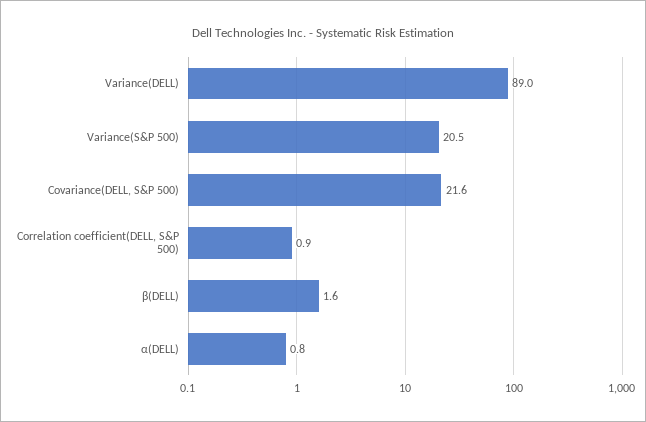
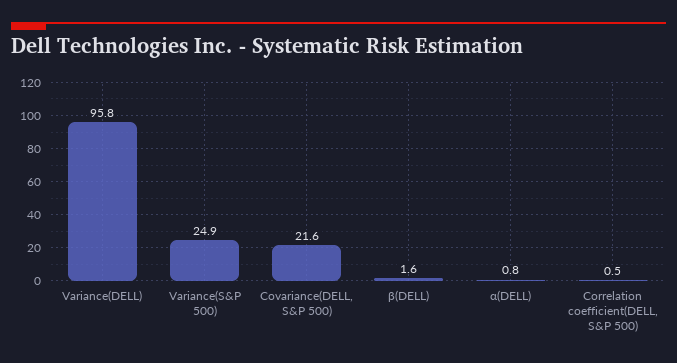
  {
-   "Variance(DELL)": 89,
+   "Variance(DELL)": 95.8,
-   "Variance(S&P 500)": 20.5,
+   "Variance(S&P 500)": 24.9,
    "Covariance(DELL, S&P 500)": 21.6,
-   "Correlation coefficient(DELL, S&P 500)": 0.9,
+   "Correlation coefficient(DELL, S&P 500)": 0.5,
    "β(DELL)": 1.6,
    "α(DELL)": 0.8
  }

